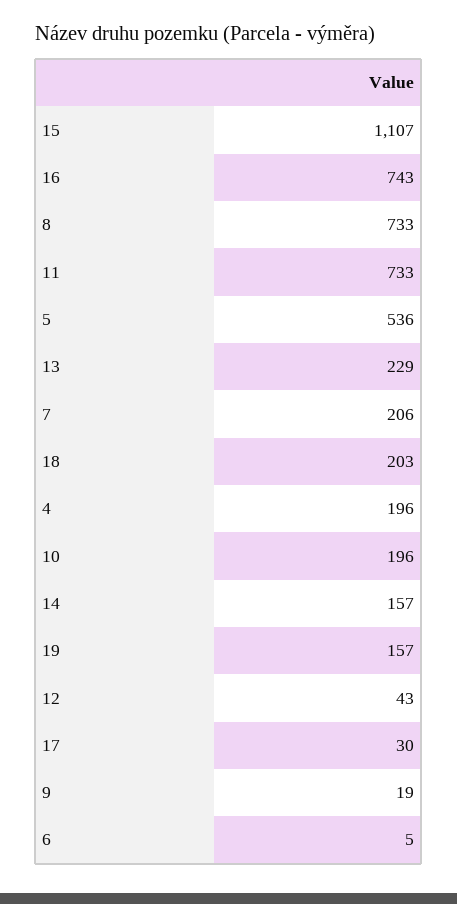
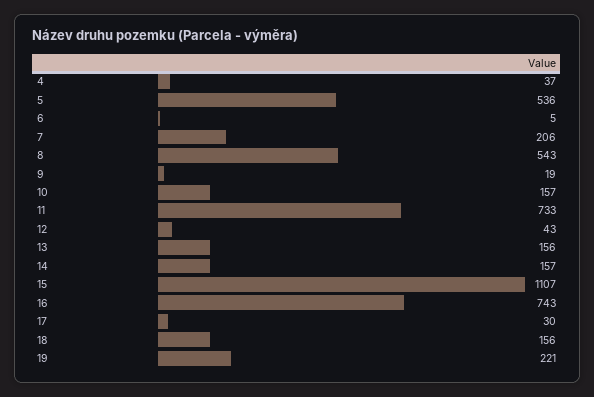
  {
    "15": 1107,
    "16": 743,
-   "8": 733,
+   "8": 543,
    "11": 733,
    "5": 536,
-   "13": 229,
+   "13": 156,
    "7": 206,
-   "18": 203,
+   "18": 156,
-   "4": 196,
+   "4": 37,
-   "10": 196,
+   "10": 157,
    "14": 157,
-   "19": 157,
+   "19": 221,
    "12": 43,
    "17": 30,
    "9": 19,
    "6": 5
  }

